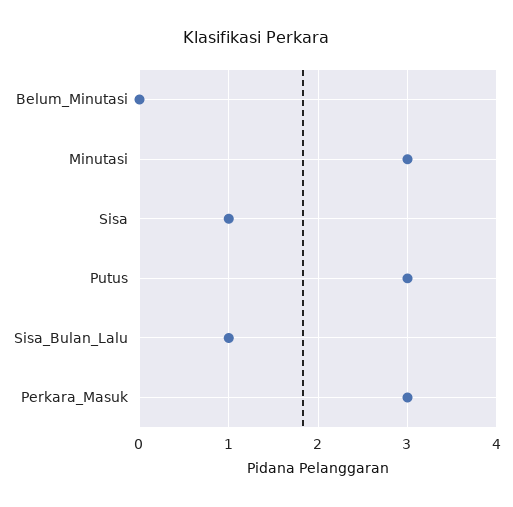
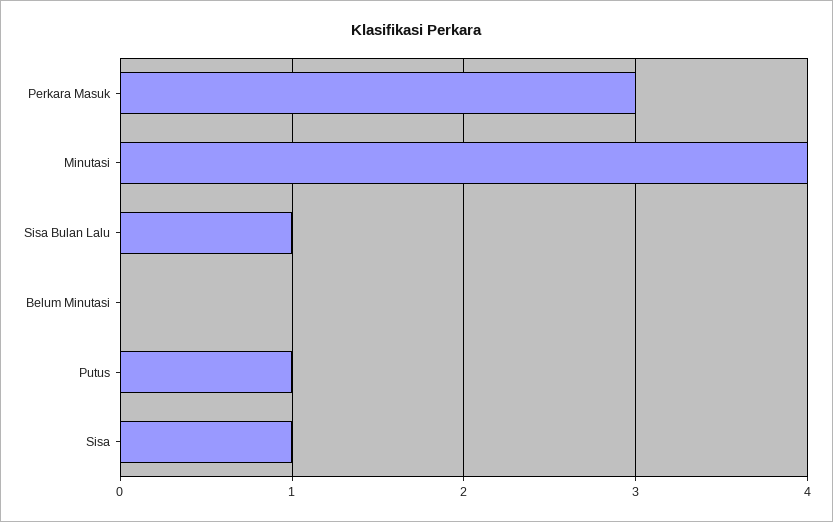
  {
    "Belum_Minutasi": 0,
-   "Minutasi": 3,
+   "Minutasi": 4,
    "Sisa": 1,
-   "Putus": 3,
+   "Putus": 1,
    "Sisa_Bulan_Lalu": 1,
    "Perkara_Masuk": 3
  }

